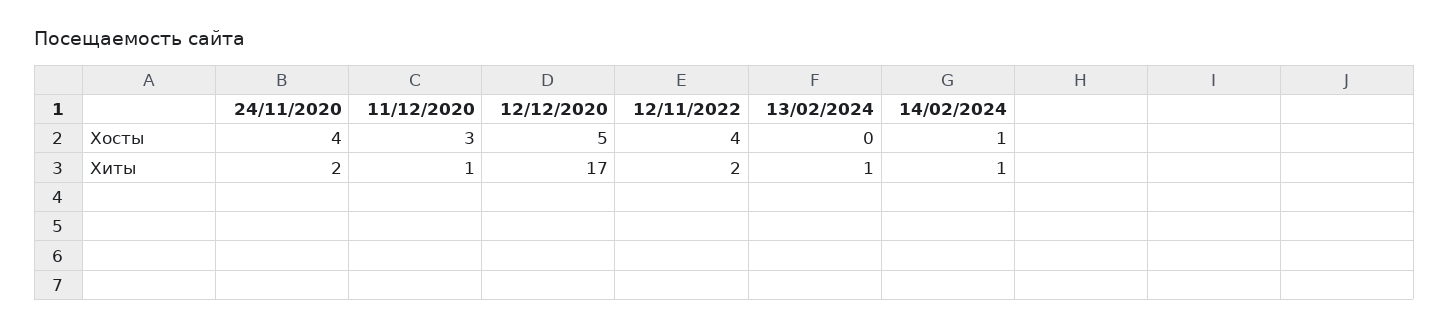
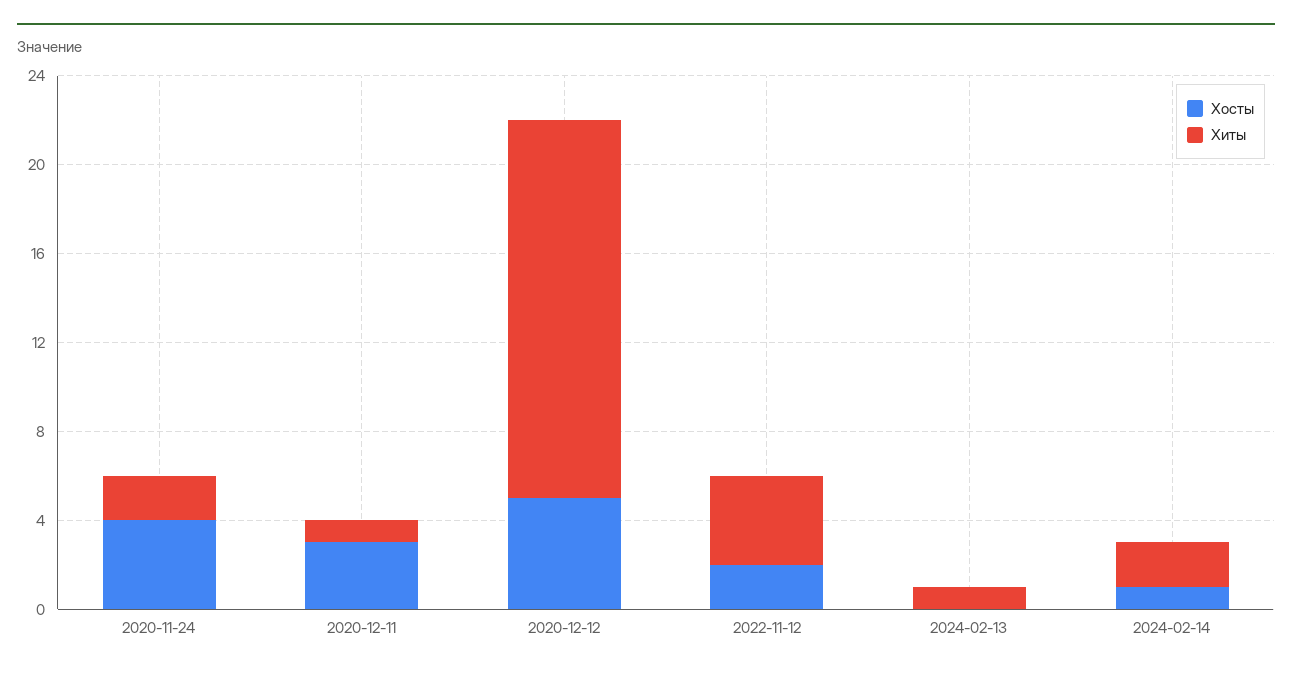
  {
    "Хосты": {
      "24/11/2020": 4,
      "11/12/2020": 3,
      "12/12/2020": 5,
-     "12/11/2022": 4,
+     "12/11/2022": 2,
      "13/02/2024": 0,
      "14/02/2024": 1
    },
    "Хиты": {
      "24/11/2020": 2,
      "11/12/2020": 1,
      "12/12/2020": 17,
-     "12/11/2022": 2,
+     "12/11/2022": 4,
      "13/02/2024": 1,
-     "14/02/2024": 1
+     "14/02/2024": 2
    }
  }

